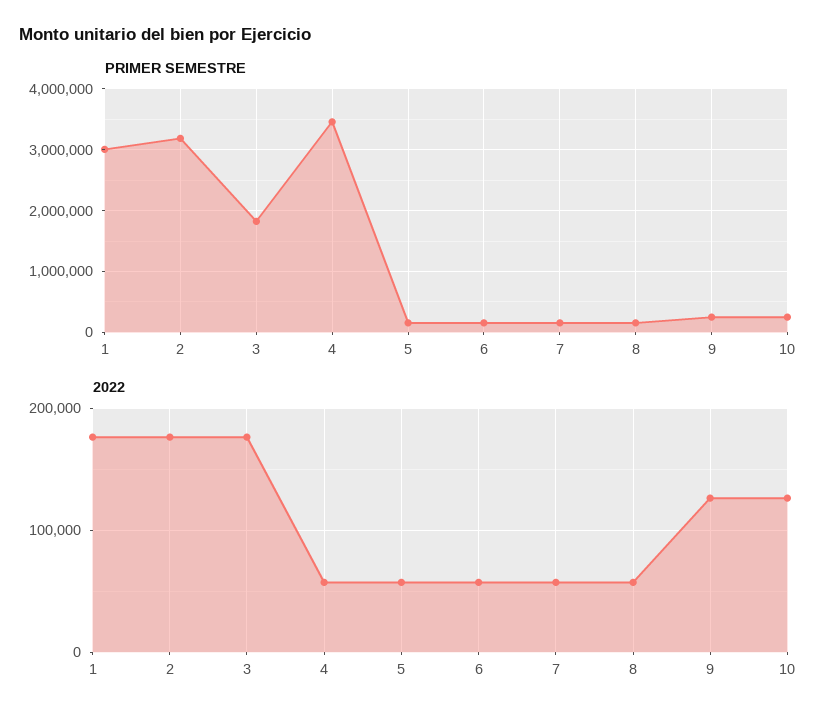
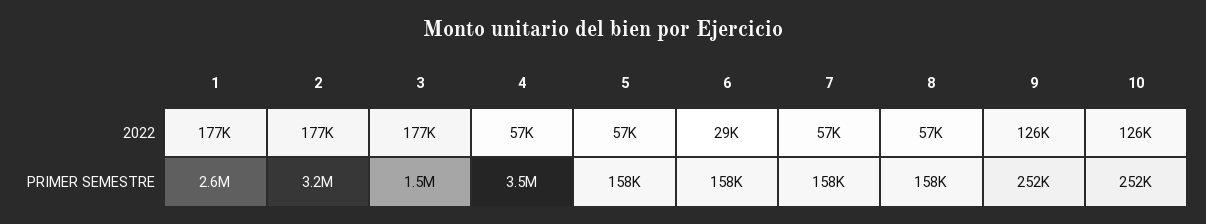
  {
    "PRIMER SEMESTRE": {
-     "1": 3000000,
+     "1": 2600000,
      "2": 3200000,
-     "3": 1800000,
+     "3": 1500000,
      "4": 3500000,
      "5": 158000,
      "6": 158000,
      "7": 158000,
      "8": 158000,
      "9": 252000,
      "10": 252000
    },
    "2022": {
      "1": 177000,
      "2": 177000,
      "3": 177000,
      "4": 57000,
      "5": 57000,
-     "6": 60000,
+     "6": 29000,
      "7": 57000,
      "8": 57000,
      "9": 126000,
      "10": 126000
    }
  }

